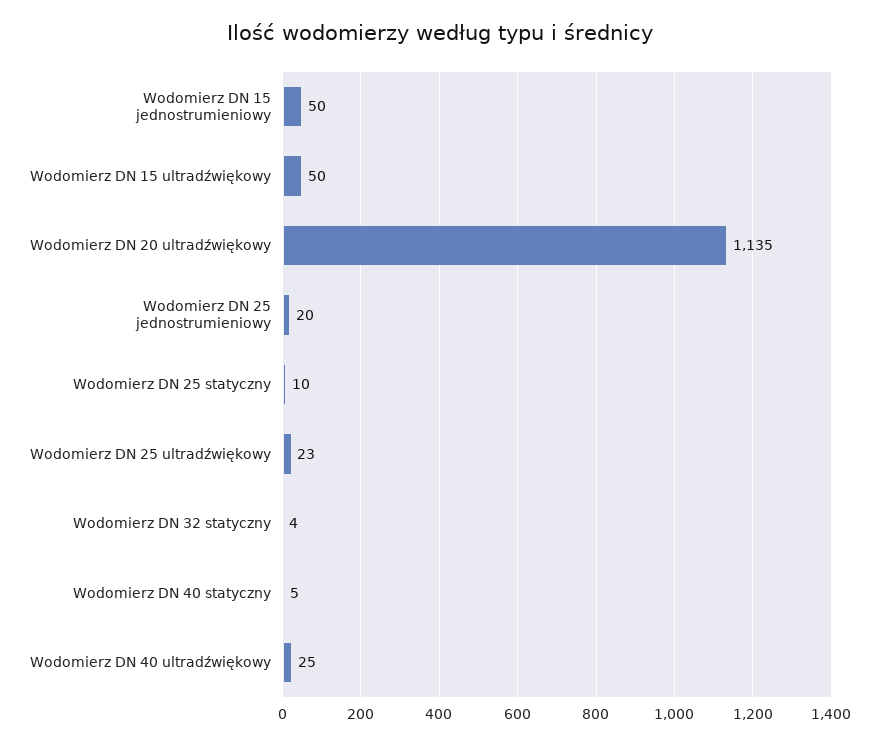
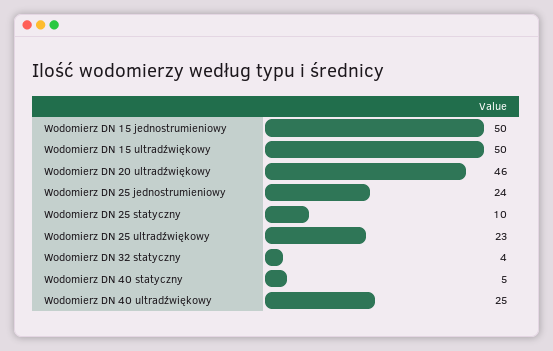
  {
    "Wodomierz DN 15 jednostrumieniowy": 50,
    "Wodomierz DN 15 ultradźwiękowy": 50,
-   "Wodomierz DN 20 ultradźwiękowy": 1135,
+   "Wodomierz DN 20 ultradźwiękowy": 46,
-   "Wodomierz DN 25 jednostrumieniowy": 20,
+   "Wodomierz DN 25 jednostrumieniowy": 24,
    "Wodomierz DN 25 statyczny": 10,
    "Wodomierz DN 25 ultradźwiękowy": 23,
    "Wodomierz DN 32 statyczny": 4,
    "Wodomierz DN 40 statyczny": 5,
    "Wodomierz DN 40 ultradźwiękowy": 25
  }

